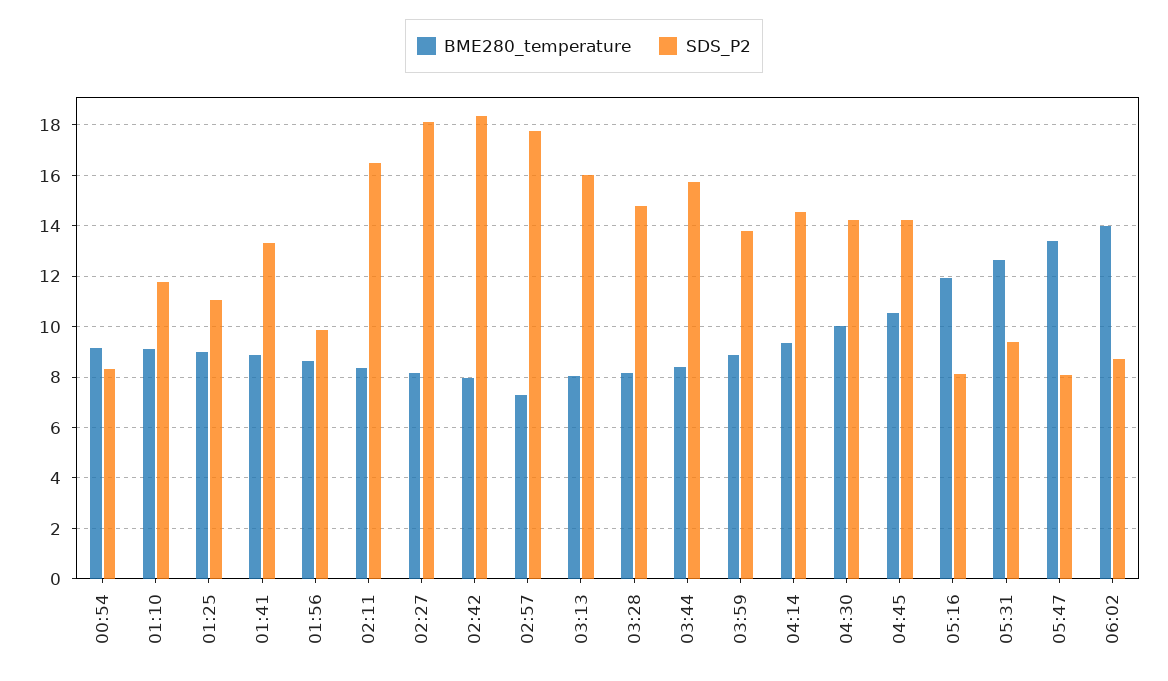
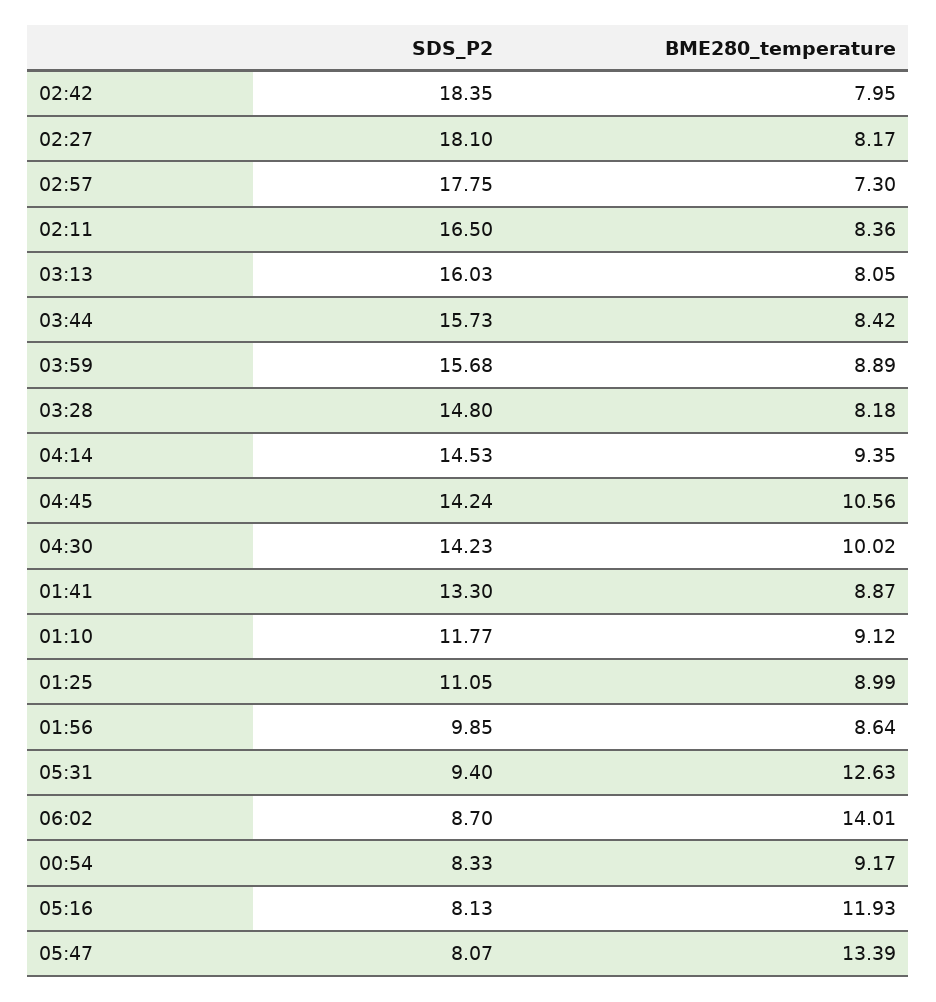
  {
    "BME280_temperature": {
      "00:54": 9.17,
      "01:10": 9.12,
      "01:25": 8.99,
      "01:41": 8.87,
      "01:56": 8.64,
      "02:11": 8.36,
      "02:27": 8.17,
      "02:42": 7.95,
      "02:57": 7.3,
      "03:13": 8.05,
      "03:28": 8.18,
      "03:44": 8.42,
      "03:59": 8.89,
      "04:14": 9.35,
      "04:30": 10.02,
      "04:45": 10.56,
      "05:16": 11.93,
      "05:31": 12.63,
      "05:47": 13.39,
      "06:02": 14.01
    },
    "SDS_P2": {
      "00:54": 8.33,
      "01:10": 11.77,
      "01:25": 11.05,
      "01:41": 13.3,
      "01:56": 9.85,
      "02:11": 16.5,
      "02:27": 18.1,
      "02:42": 18.35,
      "02:57": 17.75,
      "03:13": 16.03,
      "03:28": 14.8,
      "03:44": 15.73,
-     "03:59": 13.75,
+     "03:59": 15.68,
      "04:14": 14.53,
      "04:30": 14.23,
      "04:45": 14.24,
      "05:16": 8.13,
      "05:31": 9.4,
      "05:47": 8.07,
      "06:02": 8.7
    }
  }

